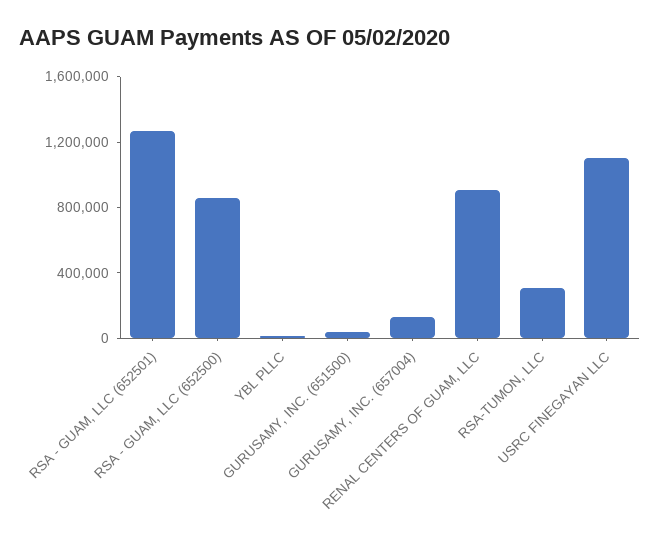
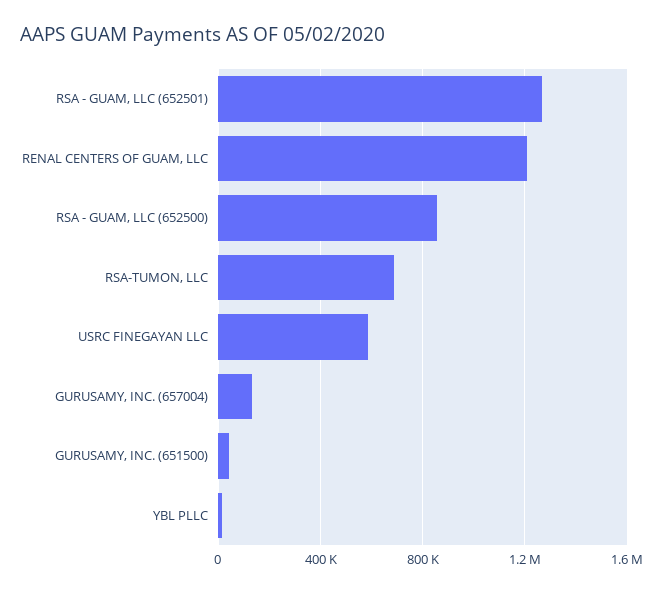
  {
    "RSA - GUAM, LLC (652501)": 1250000,
    "RSA - GUAM, LLC (652500)": 850000,
    "YBL PLLC": 0,
    "GURUSAMY, INC. (651500)": 50000,
    "GURUSAMY, INC. (657004)": 150000,
-   "RENAL CENTERS OF GUAM, LLC": 900000,
+   "RENAL CENTERS OF GUAM, LLC": 1200000,
-   "RSA-TUMON, LLC": 300000,
+   "RSA-TUMON, LLC": 700000,
-   "USRC FINEGAYAN LLC": 1100000
+   "USRC FINEGAYAN LLC": 600000
  }

